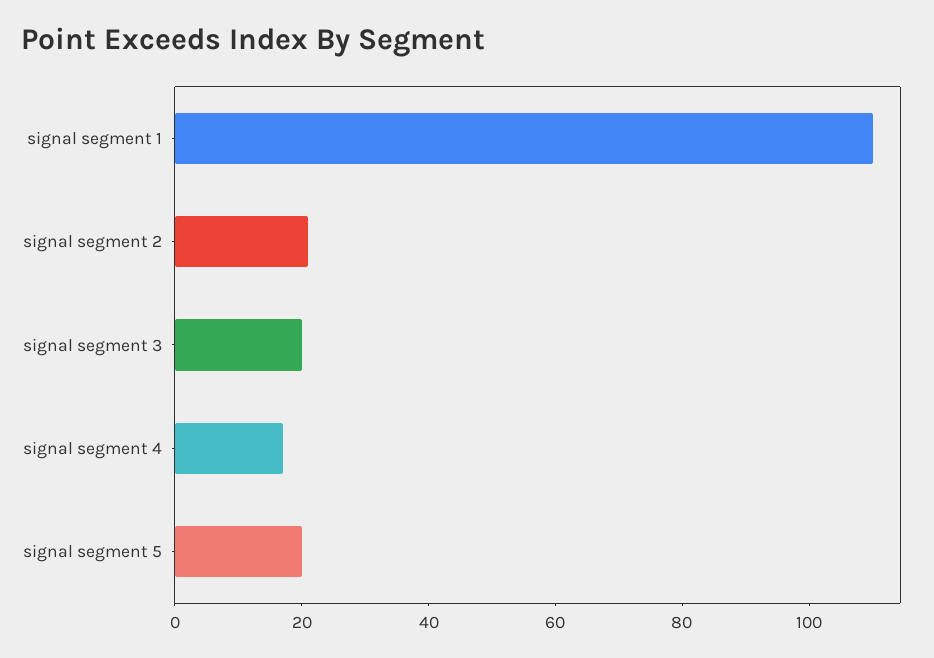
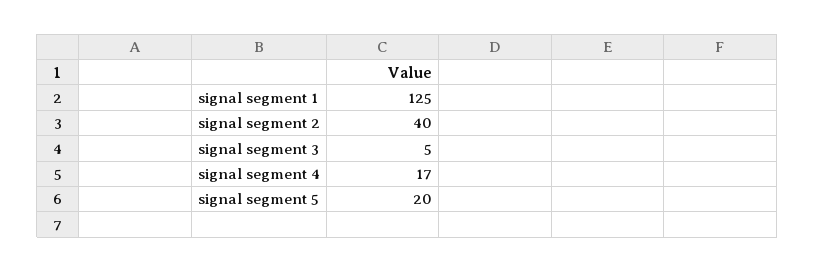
  {
-   "signal segment 1": 110,
+   "signal segment 1": 125,
-   "signal segment 2": 20,
+   "signal segment 2": 40,
-   "signal segment 3": 20,
+   "signal segment 3": 5,
    "signal segment 4": 17,
    "signal segment 5": 20
  }

